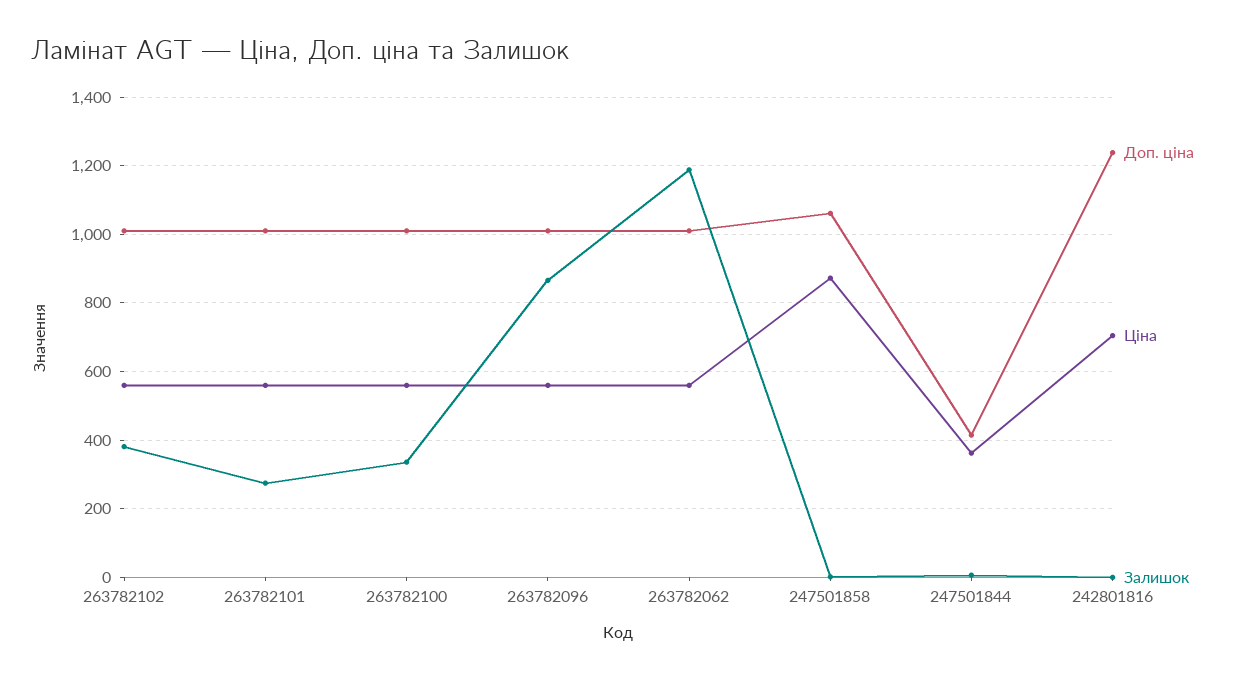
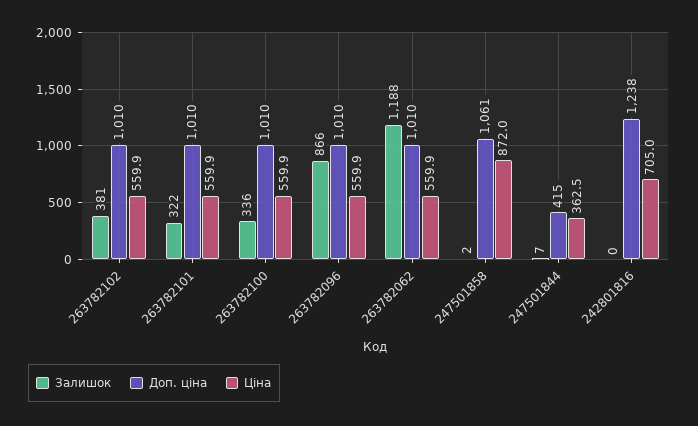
  {
    "Доп. ціна": {
      "263782102": 1010,
      "263782101": 1010,
      "263782100": 1010,
      "263782096": 1010,
      "263782062": 1010,
      "247501858": 1061,
      "247501844": 415,
      "242801816": 1238
    },
    "Ціна": {
      "263782102": 559.9,
      "263782101": 559.9,
      "263782100": 559.9,
      "263782096": 559.9,
      "263782062": 559.9,
      "247501858": 872,
      "247501844": 362.5,
      "242801816": 705
    },
    "Залишок": {
      "263782102": 381,
-     "263782101": 280,
+     "263782101": 322,
      "263782100": 336,
      "263782096": 866,
      "263782062": 1188,
      "247501858": 2,
      "247501844": 7,
      "242801816": 0
    }
  }

